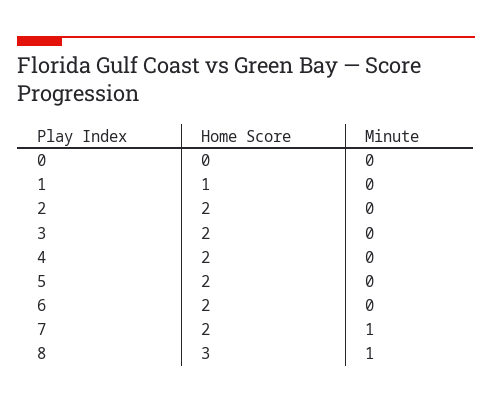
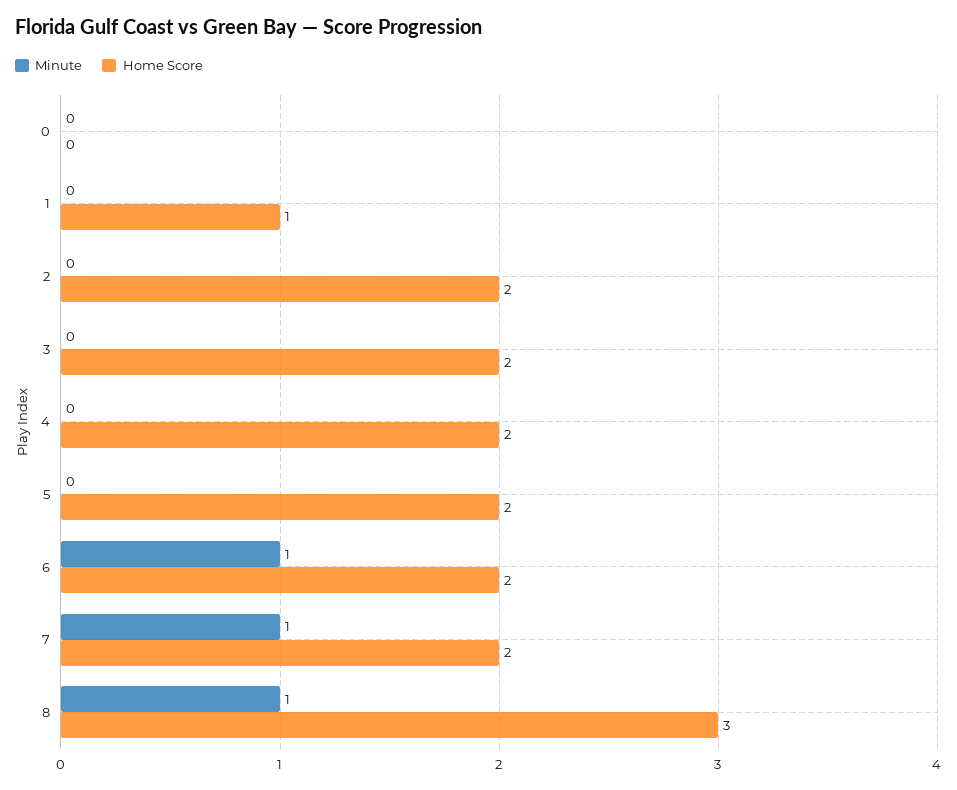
  {
    "Home Score": {
      "0": 0,
      "1": 1,
      "2": 2,
      "3": 2,
      "4": 2,
      "5": 2,
      "6": 2,
      "7": 2,
      "8": 3
    },
    "Minute": {
      "0": 0,
      "1": 0,
      "2": 0,
      "3": 0,
      "4": 0,
      "5": 0,
-     "6": 0,
+     "6": 1,
      "7": 1,
      "8": 1
    }
  }

